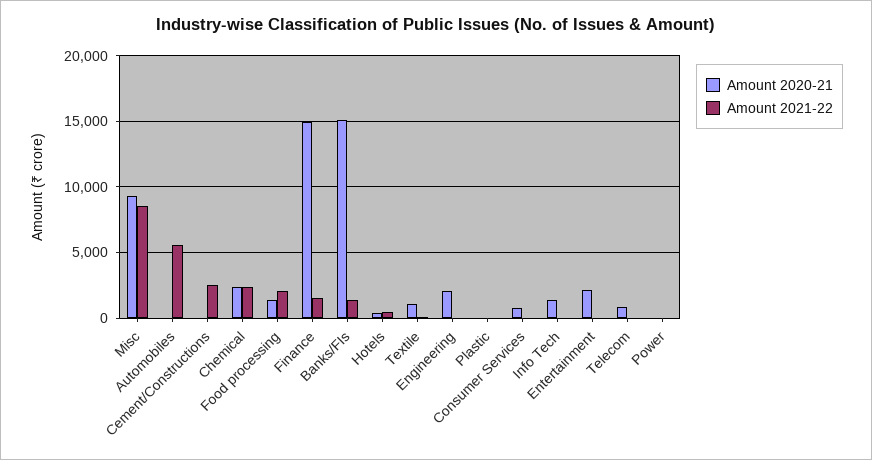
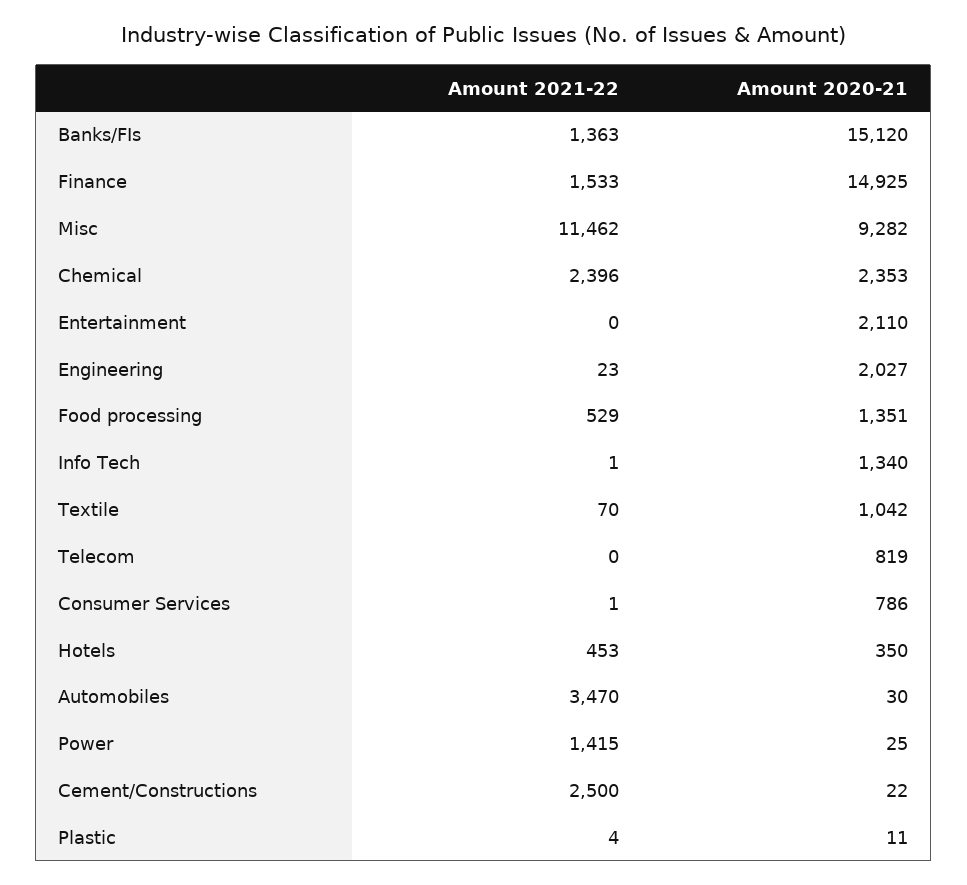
  {
    "Amount 2020-21": {
      "Misc": 9282,
      "Automobiles": 30,
      "Cement/Constructions": 22,
      "Chemical": 2353,
      "Food processing": 1351,
      "Finance": 14925,
      "Banks/FIs": 15120,
      "Hotels": 350,
      "Textile": 1042,
      "Engineering": 2027,
      "Plastic": 11,
      "Consumer Services": 786,
      "Info Tech": 1340,
      "Entertainment": 2110,
      "Telecom": 819,
      "Power": 25
    },
    "Amount 2021-22": {
-     "Misc": 8500,
+     "Misc": 11462,
-     "Automobiles": 5500,
+     "Automobiles": 3470,
      "Cement/Constructions": 2500,
      "Chemical": 2396,
-     "Food processing": 2000,
+     "Food processing": 529,
      "Finance": 1533,
      "Banks/FIs": 1363,
      "Hotels": 453,
      "Textile": 70,
      "Engineering": 23,
      "Plastic": 4,
      "Consumer Services": 1,
      "Info Tech": 1,
      "Entertainment": 0,
      "Telecom": 0,
-     "Power": 0
+     "Power": 1415
    }
  }

